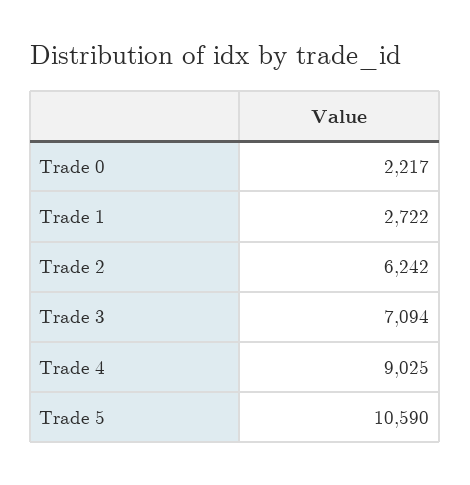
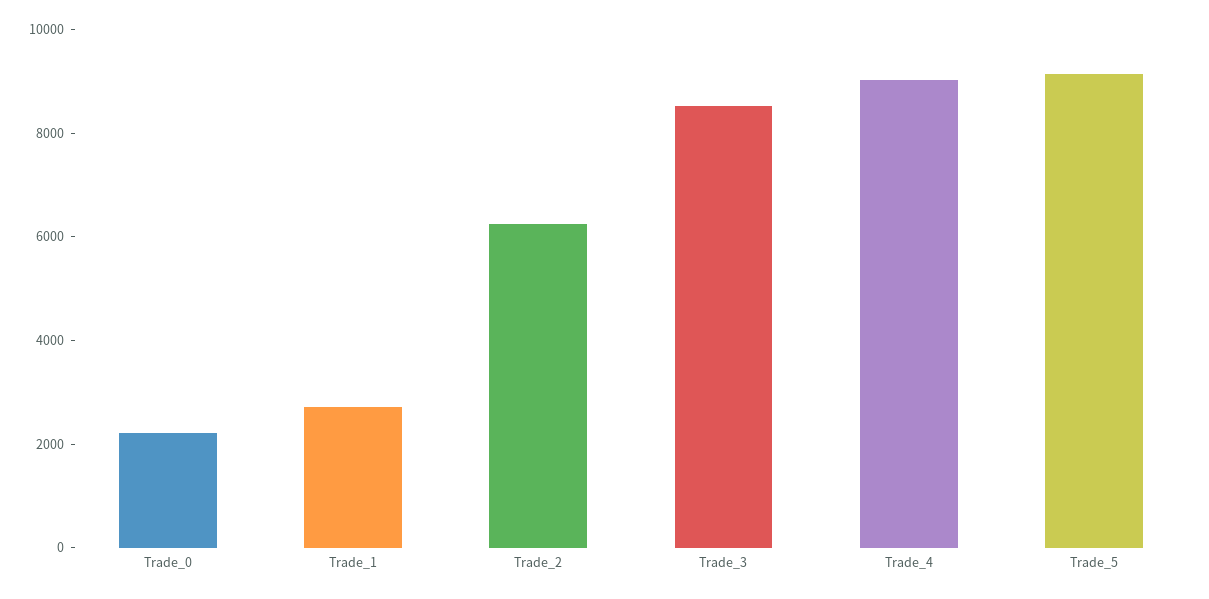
  {
    "Trade 0": 2217,
    "Trade 1": 2722,
    "Trade 2": 6242,
-   "Trade 3": 7094,
+   "Trade 3": 8500,
    "Trade 4": 9025,
-   "Trade 5": 10590
+   "Trade 5": 9000
  }

